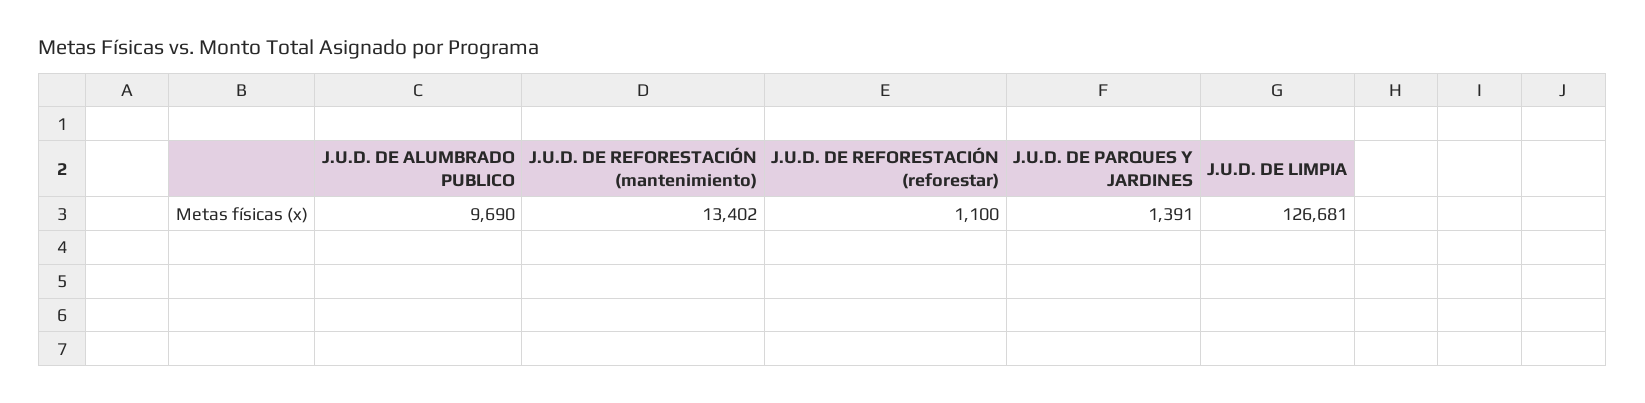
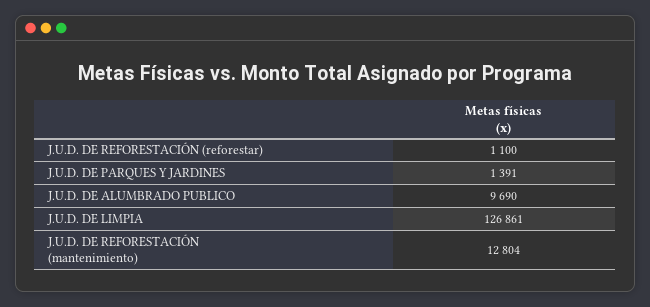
  {
    "J.U.D. DE ALUMBRADO PUBLICO": 9690,
-   "J.U.D. DE REFORESTACIÓN (mantenimiento)": 13402,
+   "J.U.D. DE REFORESTACIÓN (mantenimiento)": 12804,
    "J.U.D. DE REFORESTACIÓN (reforestar)": 1100,
    "J.U.D. DE PARQUES Y JARDINES": 1391,
-   "J.U.D. DE LIMPIA": 126681
+   "J.U.D. DE LIMPIA": 126861
  }

